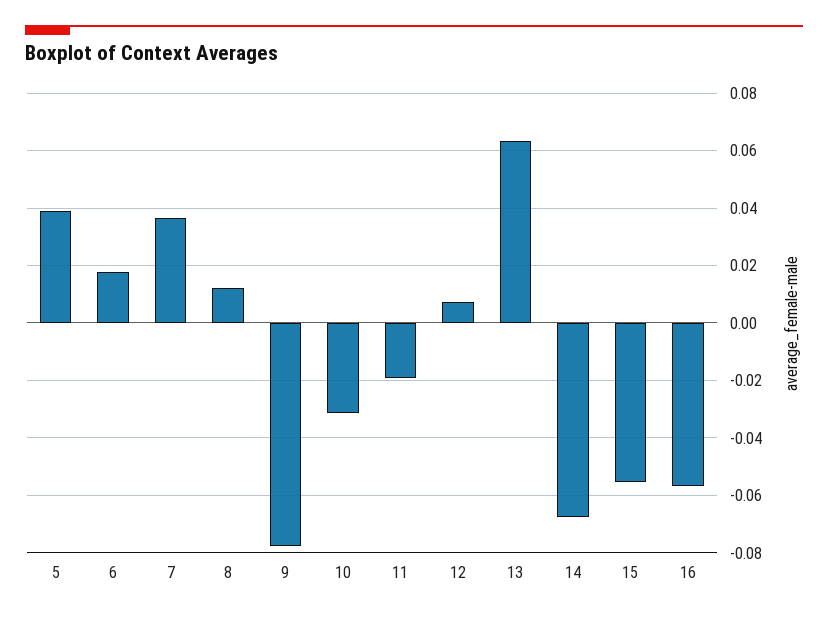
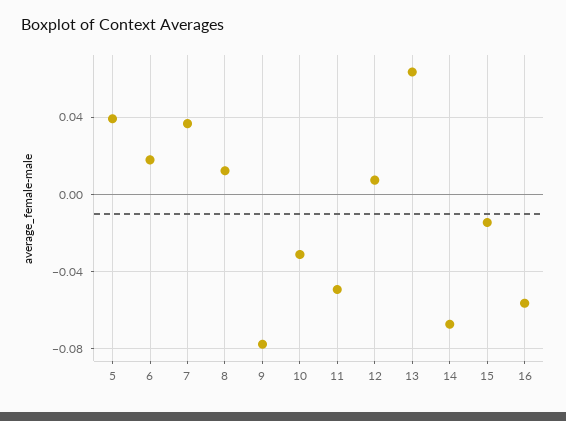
  {
    "5": 0.04,
    "6": 0.0175,
    "7": 0.0375,
    "8": 0.0125,
    "9": -0.0775,
    "10": -0.0325,
-   "11": -0.02,
+   "11": -0.05,
    "12": 0.0075,
    "13": 0.0625,
    "14": -0.0675,
-   "15": -0.055,
+   "15": -0.015,
    "16": -0.0575
  }

